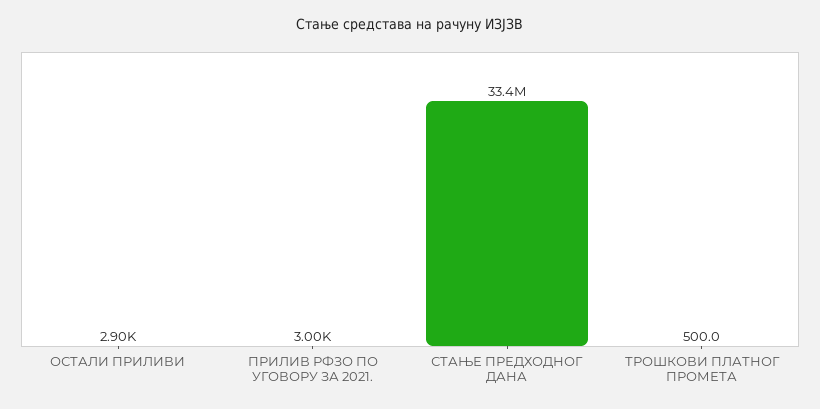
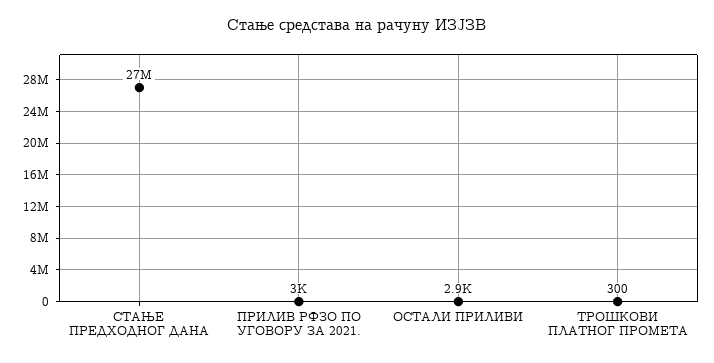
  {
    "ОСТАЛИ ПРИЛИВИ": 2900,
    "ПРИЛИВ РФЗО ПО УГОВОРУ ЗА 2021.": 3000,
-   "СТАЊЕ ПРЕДХОДНОГ ДАНА": 33400000,
+   "СТАЊЕ ПРЕДХОДНОГ ДАНА": 27000000,
-   "ТРОШКОВИ ПЛАТНОГ ПРОМЕТА": 500
+   "ТРОШКОВИ ПЛАТНОГ ПРОМЕТА": 300
  }

